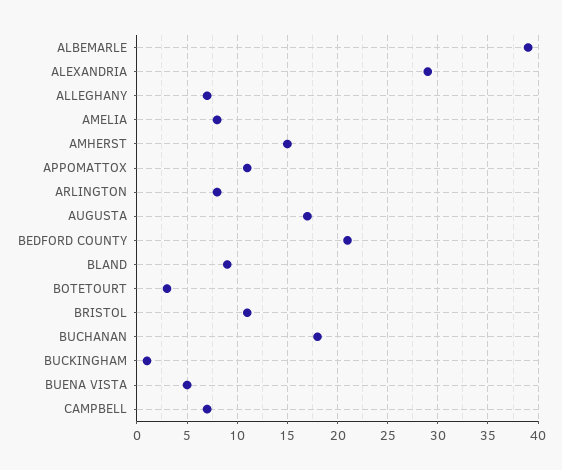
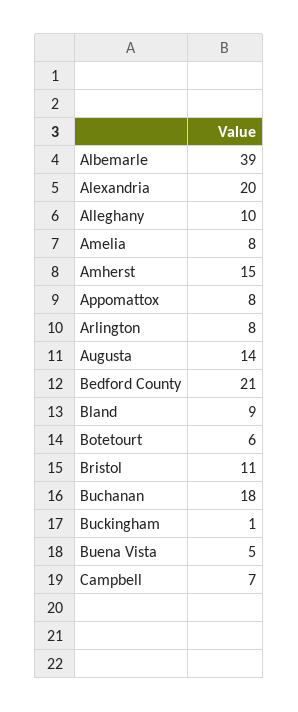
  {
    "ALBEMARLE": 39,
-   "ALEXANDRIA": 29,
+   "ALEXANDRIA": 20,
-   "ALLEGHANY": 7,
+   "ALLEGHANY": 10,
    "AMELIA": 8,
    "AMHERST": 15,
-   "APPOMATTOX": 11,
+   "APPOMATTOX": 8,
    "ARLINGTON": 8,
-   "AUGUSTA": 17,
+   "AUGUSTA": 14,
    "BEDFORD COUNTY": 21,
    "BLAND": 9,
-   "BOTETOURT": 3,
+   "BOTETOURT": 6,
    "BRISTOL": 11,
    "BUCHANAN": 18,
    "BUCKINGHAM": 1,
    "BUENA VISTA": 5,
    "CAMPBELL": 7
  }

